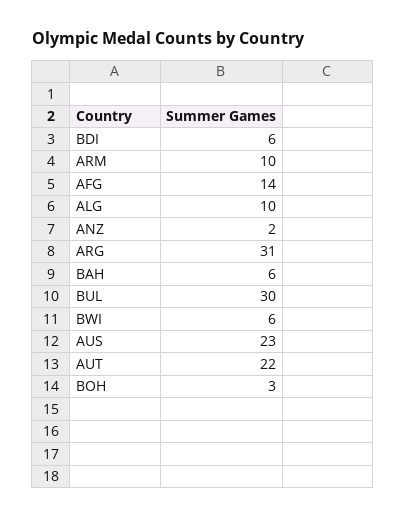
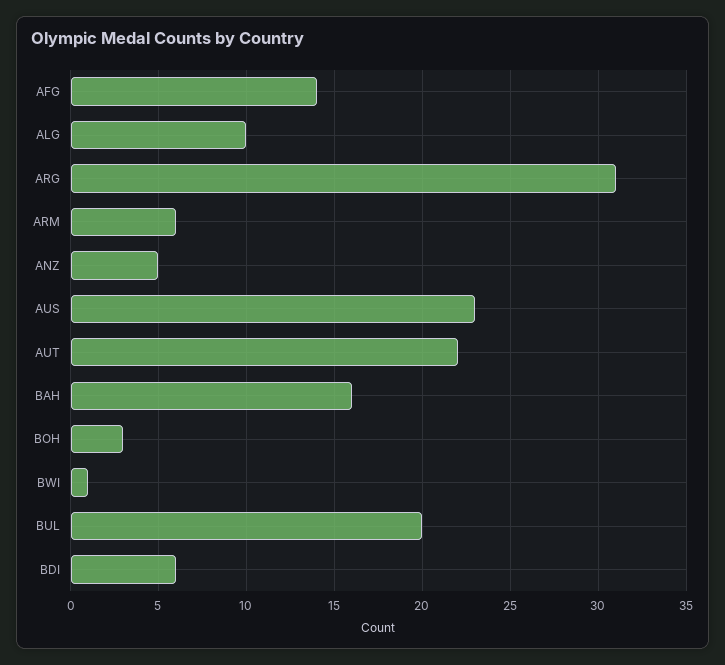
  {
    "BDI": 6,
-   "ARM": 10,
+   "ARM": 6,
    "AFG": 14,
    "ALG": 10,
-   "ANZ": 2,
+   "ANZ": 5,
    "ARG": 31,
-   "BAH": 6,
+   "BAH": 16,
-   "BUL": 30,
+   "BUL": 20,
-   "BWI": 6,
+   "BWI": 1,
    "AUS": 23,
    "AUT": 22,
    "BOH": 3
  }

